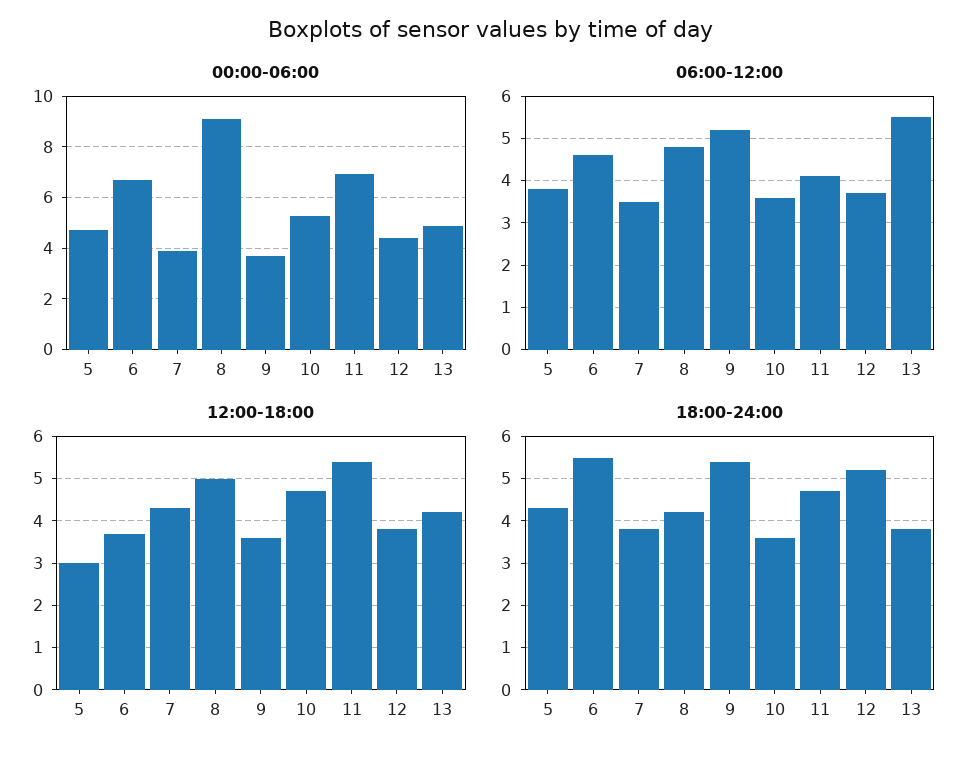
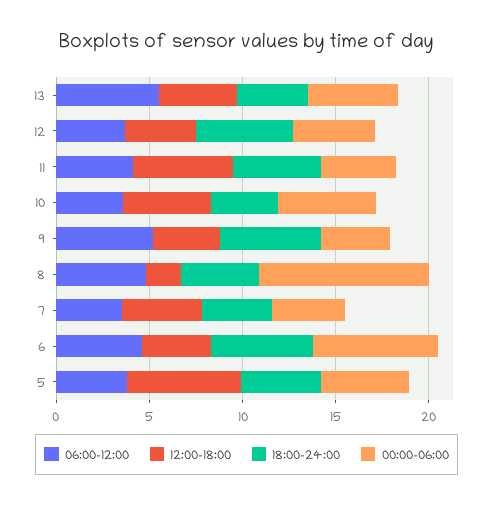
  {
    "00:00-06:00": {
      "5": 4.75,
      "6": 6.75,
      "7": 4,
      "8": 9,
      "9": 3.75,
      "10": 5.25,
-     "11": 7,
+     "11": 4,
      "12": 4.5,
      "13": 4.75
    },
    "06:00-12:00": {
      "5": 4,
      "6": 4.5,
      "7": 3.5,
      "8": 5,
      "9": 5,
      "10": 3.5,
      "11": 4,
      "12": 3.5,
      "13": 5.5
    },
    "12:00-18:00": {
-     "5": 3,
+     "5": 6,
      "6": 3.5,
      "7": 4.5,
-     "8": 5,
+     "8": 2,
      "9": 3.5,
      "10": 4.5,
      "11": 5.5,
      "12": 4,
      "13": 4
    },
    "18:00-24:00": {
      "5": 4.5,
      "6": 5.5,
      "7": 4,
      "8": 4,
      "9": 5.5,
      "10": 3.5,
      "11": 4.5,
      "12": 5,
      "13": 4
    }
  }

